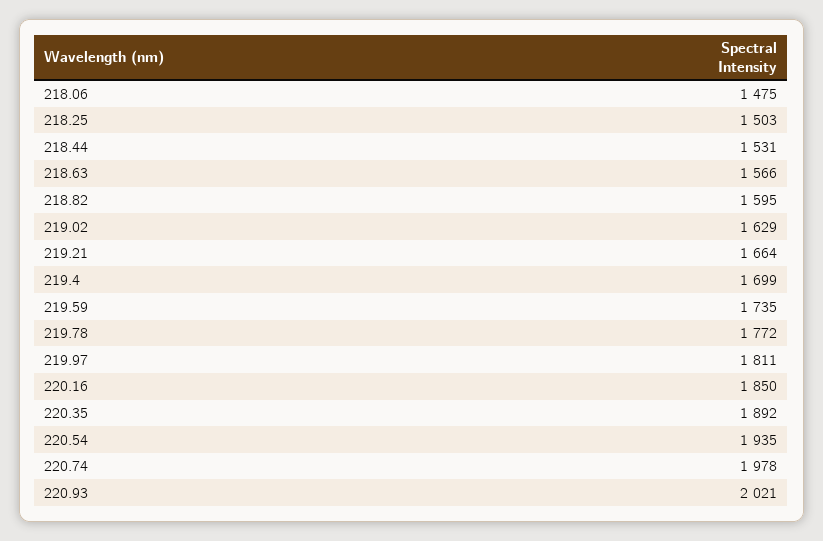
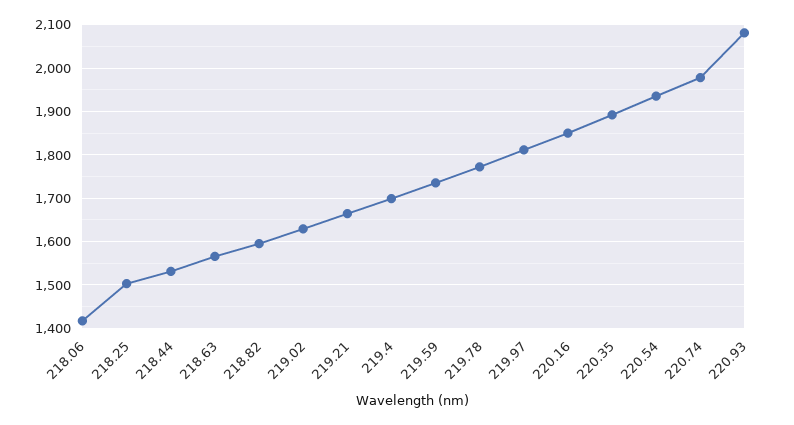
  {
-   "218.06": 1475,
+   "218.06": 1420,
    "218.25": 1503,
    "218.44": 1531,
    "218.63": 1566,
    "218.82": 1595,
    "219.02": 1629,
    "219.21": 1664,
    "219.4": 1699,
    "219.59": 1735,
    "219.78": 1772,
    "219.97": 1811,
    "220.16": 1850,
    "220.35": 1892,
    "220.54": 1935,
    "220.74": 1978,
-   "220.93": 2021
+   "220.93": 2080
  }

